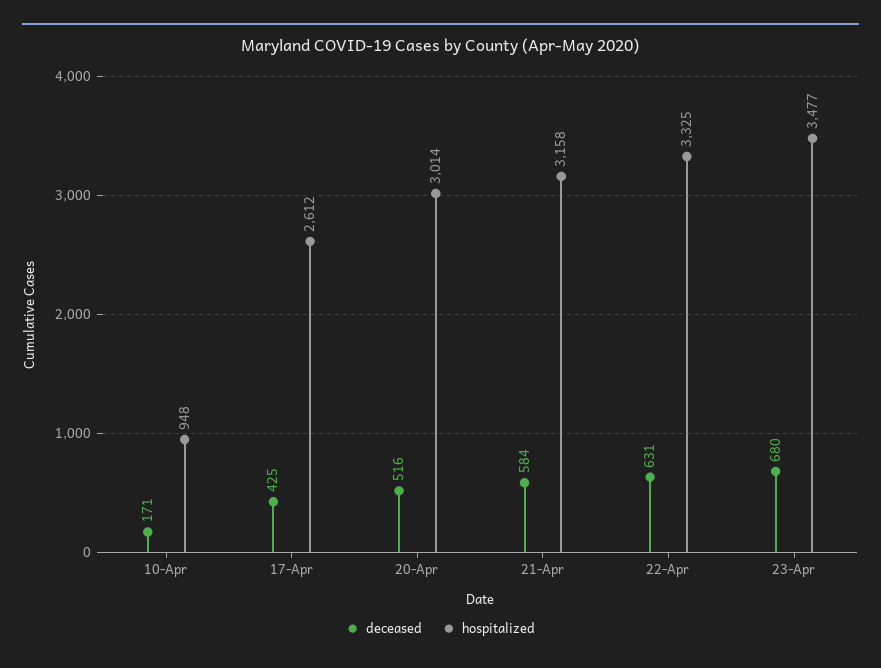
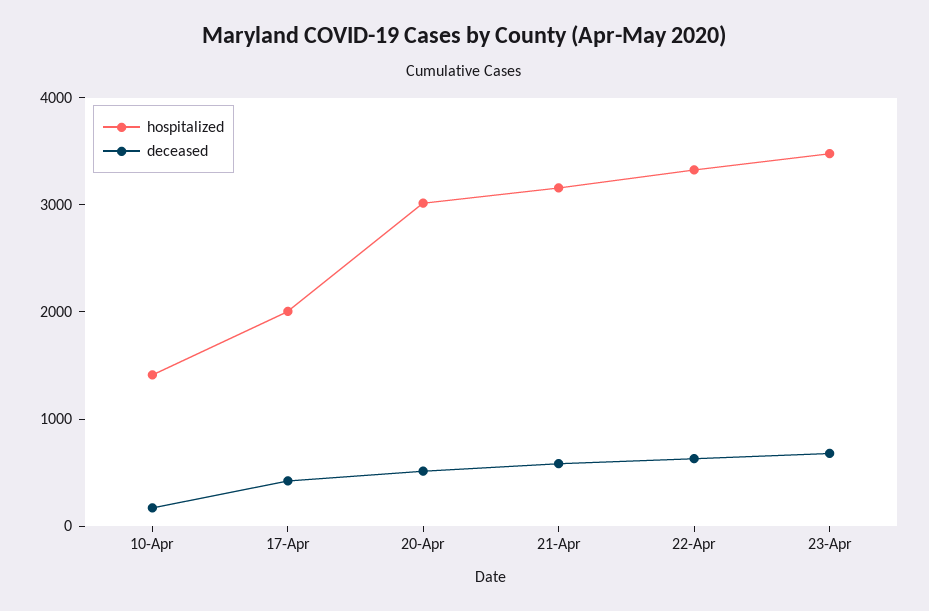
  {
    "deceased": {
      "10-Apr": 171,
      "17-Apr": 425,
      "20-Apr": 516,
      "21-Apr": 584,
      "22-Apr": 631,
      "23-Apr": 680
    },
    "hospitalized": {
-     "10-Apr": 948,
+     "10-Apr": 1400,
-     "17-Apr": 2612,
+     "17-Apr": 2000,
      "20-Apr": 3014,
      "21-Apr": 3158,
      "22-Apr": 3325,
      "23-Apr": 3477
    }
  }

